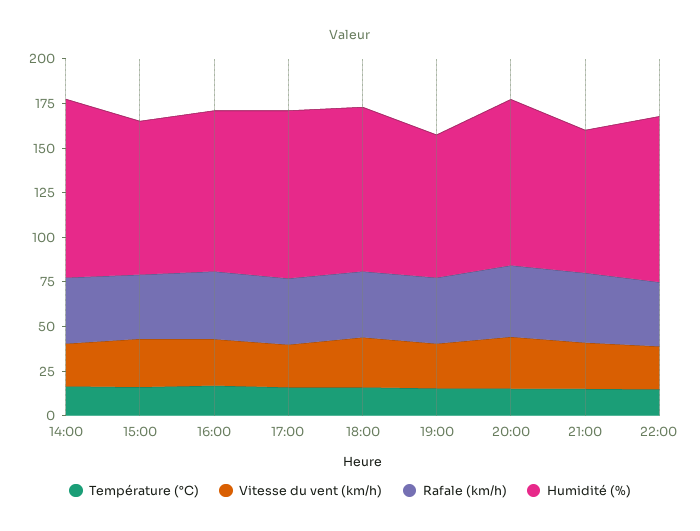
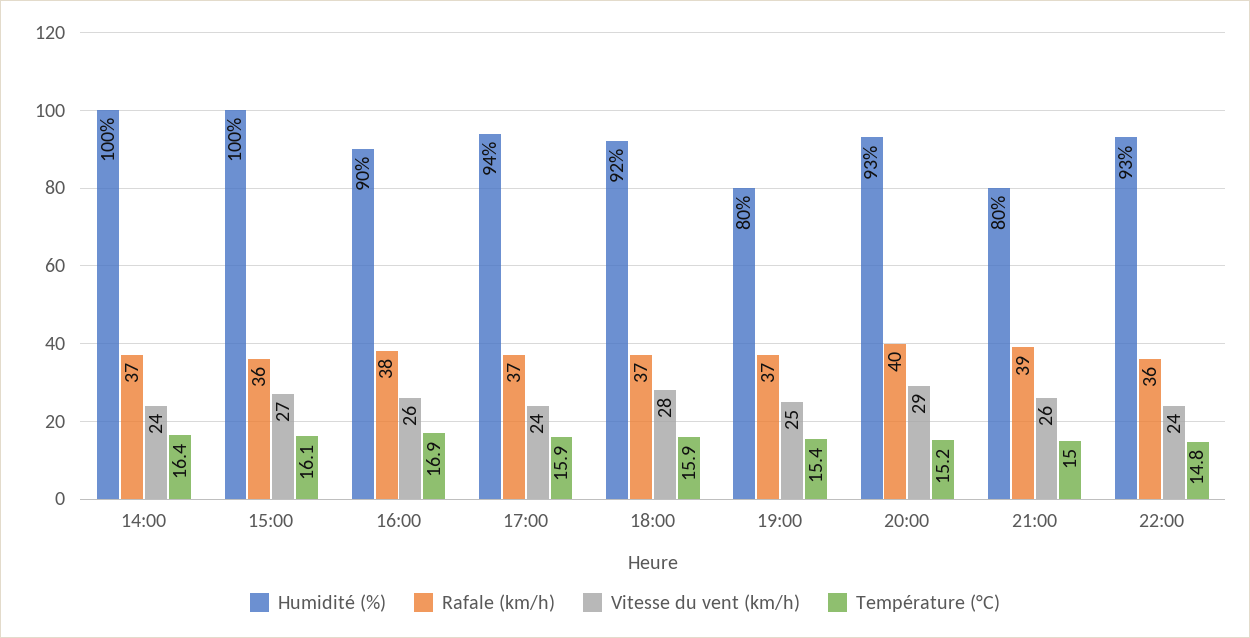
  {
    "Température (°C)": {
      "14:00": 16.4,
      "15:00": 16.1,
      "16:00": 16.9,
      "17:00": 15.9,
      "18:00": 15.9,
      "19:00": 15.4,
      "20:00": 15.2,
      "21:00": 15,
      "22:00": 14.8
    },
    "Vitesse du vent (km/h)": {
      "14:00": 24,
      "15:00": 27,
      "16:00": 26,
      "17:00": 24,
      "18:00": 28,
      "19:00": 25,
      "20:00": 29,
      "21:00": 26,
      "22:00": 24
    },
    "Rafale (km/h)": {
      "14:00": 37,
      "15:00": 36,
      "16:00": 38,
      "17:00": 37,
      "18:00": 37,
      "19:00": 37,
      "20:00": 40,
      "21:00": 39,
      "22:00": 36
    },
    "Humidité (%)": {
      "14:00": 100,
-     "15:00": 85,
+     "15:00": 100,
      "16:00": 90,
      "17:00": 94,
      "18:00": 92,
      "19:00": 80,
      "20:00": 93,
      "21:00": 80,
      "22:00": 93
    }
  }

